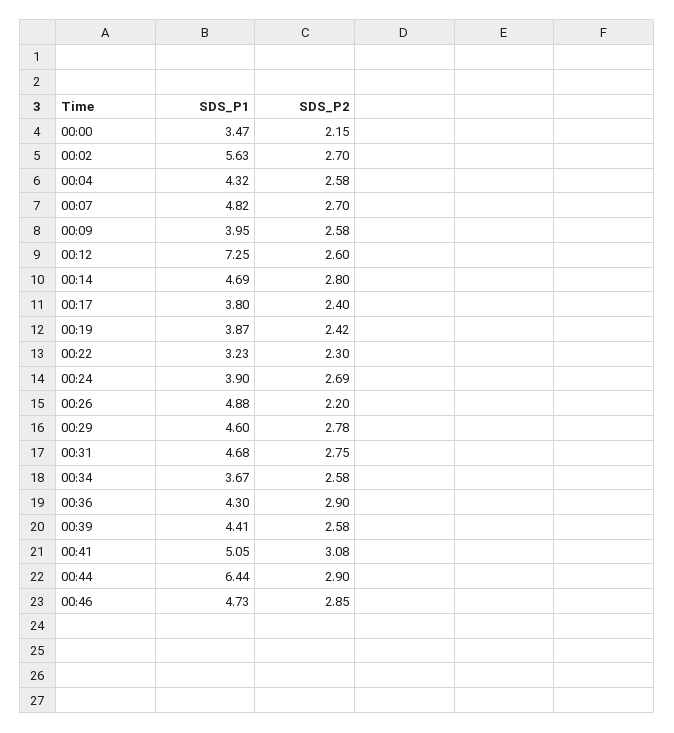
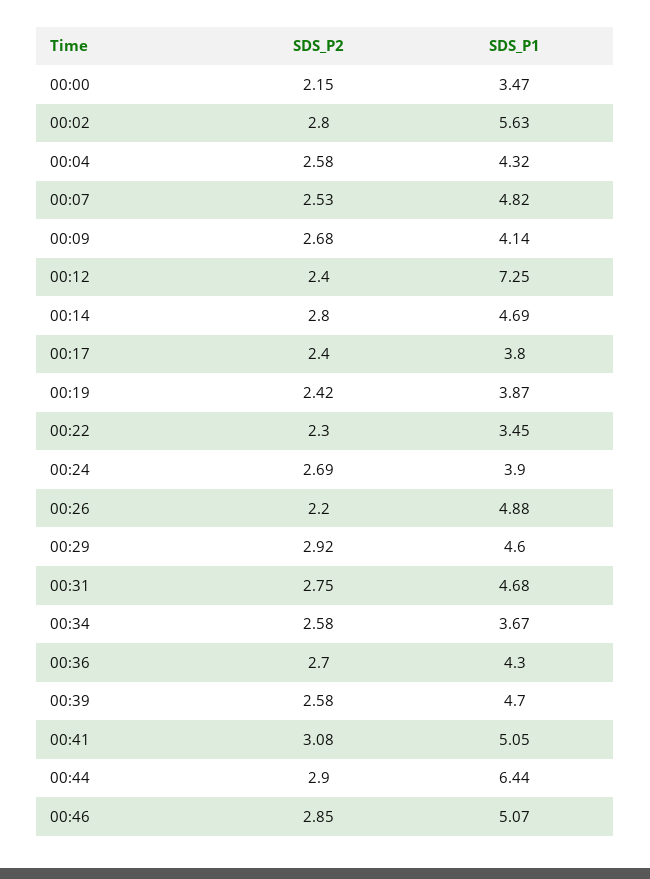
  {
    "SDS_P1": {
      "00:00": 3.47,
      "00:02": 5.63,
      "00:04": 4.32,
      "00:07": 4.82,
-     "00:09": 3.95,
+     "00:09": 4.14,
      "00:12": 7.25,
      "00:14": 4.69,
      "00:17": 3.8,
      "00:19": 3.87,
-     "00:22": 3.23,
+     "00:22": 3.45,
      "00:24": 3.9,
      "00:26": 4.88,
      "00:29": 4.6,
      "00:31": 4.68,
      "00:34": 3.67,
      "00:36": 4.3,
-     "00:39": 4.41,
+     "00:39": 4.7,
      "00:41": 5.05,
      "00:44": 6.44,
-     "00:46": 4.73
+     "00:46": 5.07
    },
    "SDS_P2": {
      "00:00": 2.15,
-     "00:02": 2.7,
+     "00:02": 2.8,
      "00:04": 2.58,
-     "00:07": 2.7,
+     "00:07": 2.53,
-     "00:09": 2.58,
+     "00:09": 2.68,
-     "00:12": 2.6,
+     "00:12": 2.4,
      "00:14": 2.8,
      "00:17": 2.4,
      "00:19": 2.42,
      "00:22": 2.3,
      "00:24": 2.69,
      "00:26": 2.2,
-     "00:29": 2.78,
+     "00:29": 2.92,
      "00:31": 2.75,
      "00:34": 2.58,
-     "00:36": 2.9,
+     "00:36": 2.7,
      "00:39": 2.58,
      "00:41": 3.08,
      "00:44": 2.9,
      "00:46": 2.85
    }
  }

